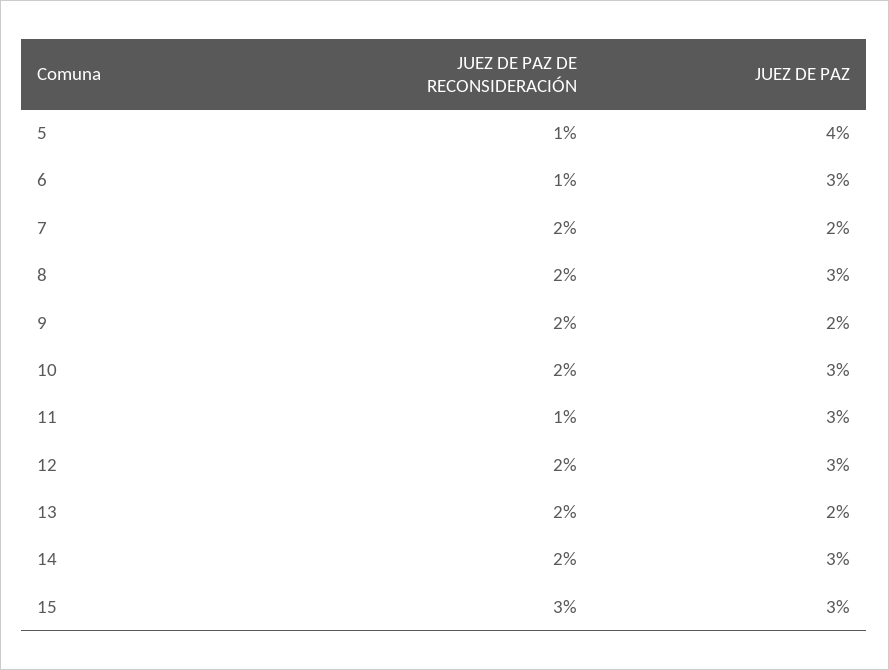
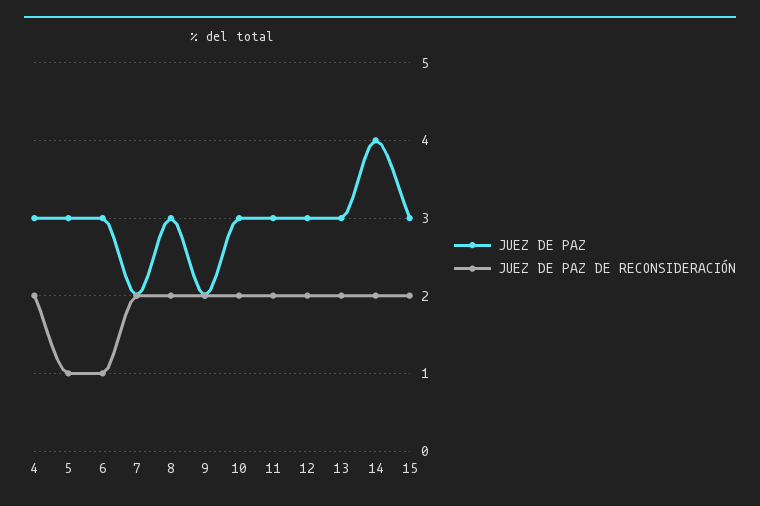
  {
    "JUEZ DE PAZ DE RECONSIDERACIÓN": {
      "5": 1,
      "6": 1,
      "7": 2,
      "8": 2,
      "9": 2,
      "10": 2,
-     "11": 1,
+     "11": 2,
      "12": 2,
      "13": 2,
      "14": 2,
-     "15": 3
+     "15": 2,
+     "4": 2
    },
    "JUEZ DE PAZ": {
-     "5": 4,
+     "5": 3,
      "6": 3,
      "7": 2,
      "8": 3,
      "9": 2,
      "10": 3,
      "11": 3,
      "12": 3,
-     "13": 2,
+     "13": 3,
-     "14": 3,
+     "14": 4,
-     "15": 3
+     "15": 3,
+     "4": 3
    }
  }

